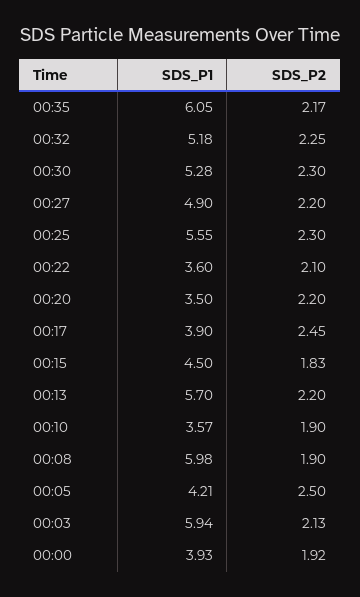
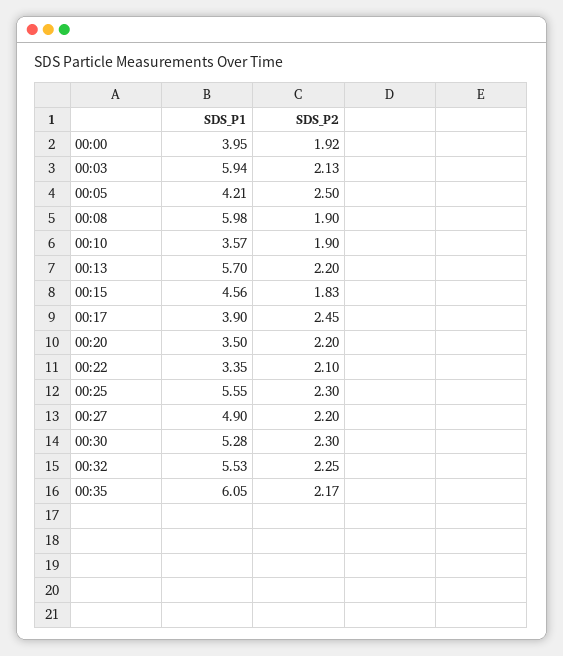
  {
    "SDS_P1": {
      "00:35": 6.05,
-     "00:32": 5.18,
+     "00:32": 5.53,
      "00:30": 5.28,
      "00:27": 4.9,
      "00:25": 5.55,
-     "00:22": 3.6,
+     "00:22": 3.35,
      "00:20": 3.5,
      "00:17": 3.9,
-     "00:15": 4.5,
+     "00:15": 4.56,
      "00:13": 5.7,
      "00:10": 3.57,
      "00:08": 5.98,
      "00:05": 4.21,
      "00:03": 5.94,
-     "00:00": 3.93
+     "00:00": 3.95
    },
    "SDS_P2": {
      "00:35": 2.17,
      "00:32": 2.25,
      "00:30": 2.3,
      "00:27": 2.2,
      "00:25": 2.3,
      "00:22": 2.1,
      "00:20": 2.2,
      "00:17": 2.45,
      "00:15": 1.83,
      "00:13": 2.2,
      "00:10": 1.9,
      "00:08": 1.9,
      "00:05": 2.5,
      "00:03": 2.13,
      "00:00": 1.92
    }
  }

